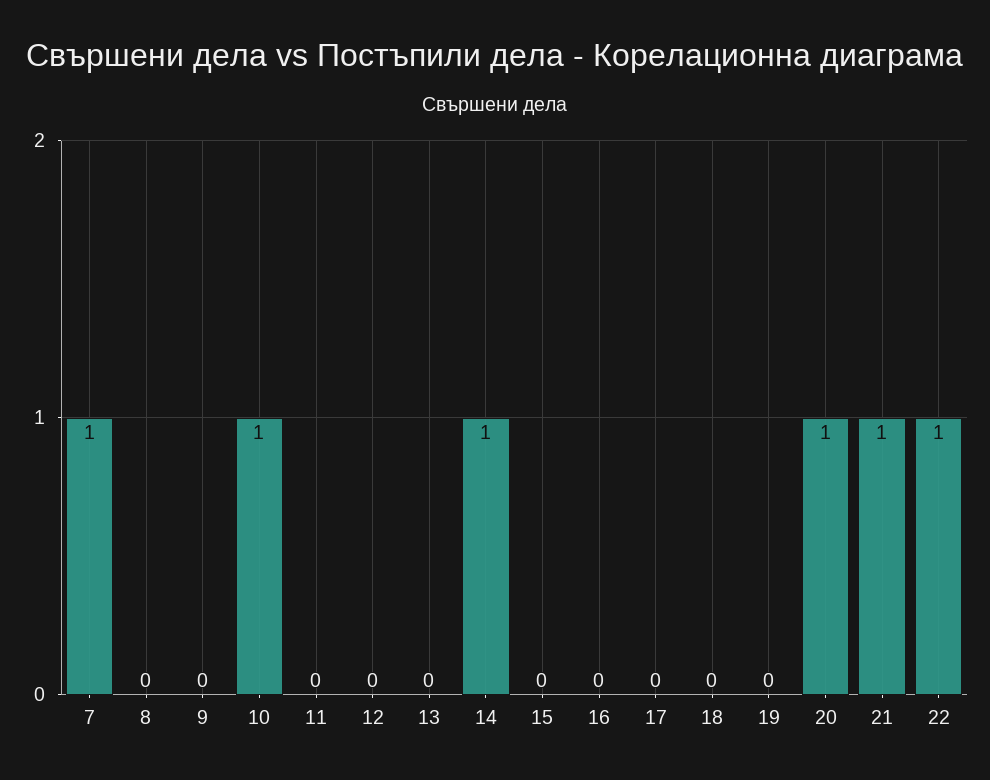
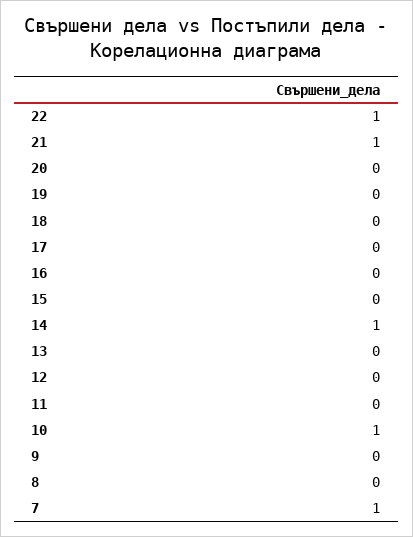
  {
    "7": 1,
    "8": 0,
    "9": 0,
    "10": 1,
    "11": 0,
    "12": 0,
    "13": 0,
    "14": 1,
    "15": 0,
    "16": 0,
    "17": 0,
    "18": 0,
    "19": 0,
-   "20": 1,
+   "20": 0,
    "21": 1,
    "22": 1
  }

